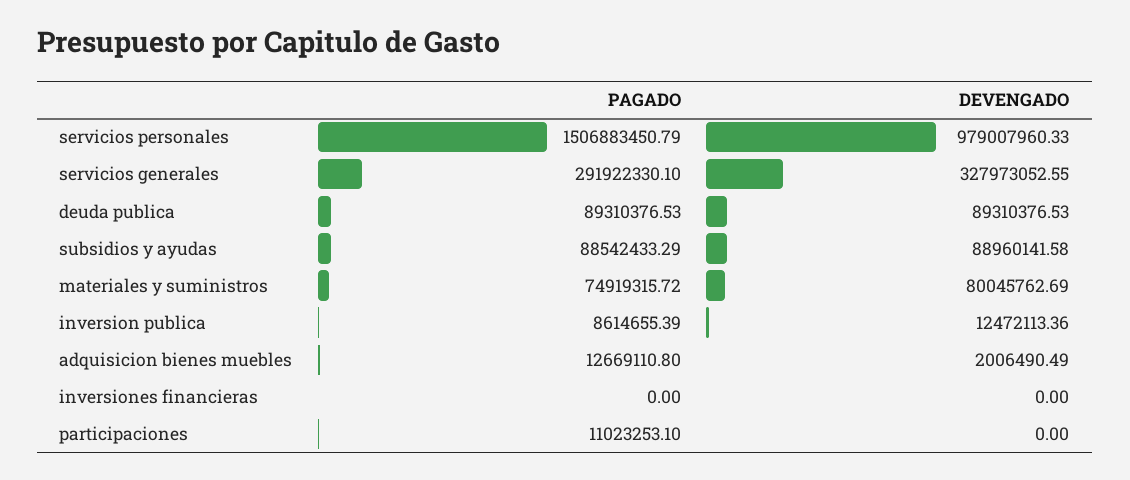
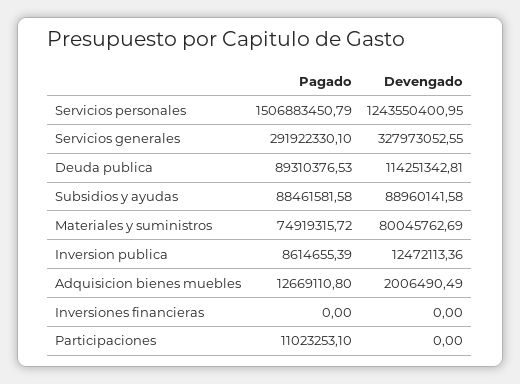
  {
    "PAGADO": {
      "servicios personales": 1506883450.79,
      "servicios generales": 291922330.1,
      "deuda publica": 89310376.53,
-     "subsidios y ayudas": 88542433.29,
+     "subsidios y ayudas": 88461581.58,
      "materiales y suministros": 74919315.72,
      "inversion publica": 8614655.39,
      "adquisicion bienes muebles": 12669110.8,
      "inversiones financieras": 0,
      "participaciones": 11023253.1
    },
    "DEVENGADO": {
-     "servicios personales": 979007960.33,
+     "servicios personales": 1243550400.95,
      "servicios generales": 327973052.55,
-     "deuda publica": 89310376.53,
+     "deuda publica": 114251342.81,
      "subsidios y ayudas": 88960141.58,
      "materiales y suministros": 80045762.69,
      "inversion publica": 12472113.36,
      "adquisicion bienes muebles": 2006490.49,
      "inversiones financieras": 0,
      "participaciones": 0
    }
  }

